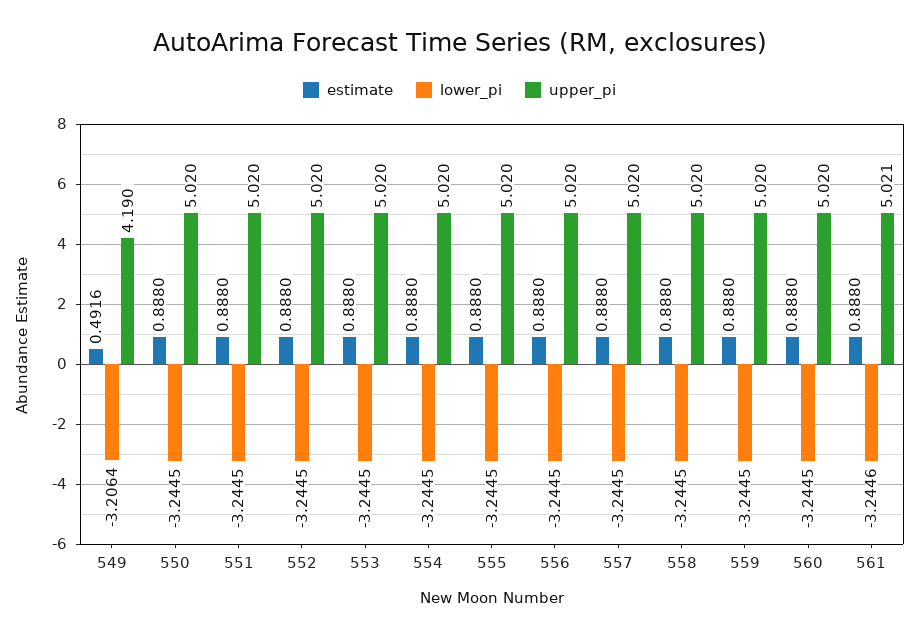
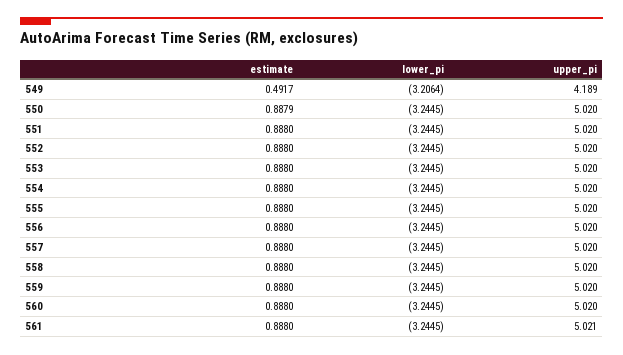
  {
    "estimate": {
-     "549": 0.4916,
+     "549": 0.4917,
-     "550": 0.888,
+     "550": 0.8879,
      "551": 0.888,
      "552": 0.888,
      "553": 0.888,
      "554": 0.888,
      "555": 0.888,
      "556": 0.888,
      "557": 0.888,
      "558": 0.888,
      "559": 0.888,
      "560": 0.888,
      "561": 0.888
    },
    "lower_pi": {
      "549": -3.2064,
      "550": -3.2445,
      "551": -3.2445,
      "552": -3.2445,
      "553": -3.2445,
      "554": -3.2445,
      "555": -3.2445,
      "556": -3.2445,
      "557": -3.2445,
      "558": -3.2445,
      "559": -3.2445,
      "560": -3.2445,
-     "561": -3.2446
+     "561": -3.2445
    },
    "upper_pi": {
-     "549": 4.19,
+     "549": 4.189,
      "550": 5.02,
      "551": 5.02,
      "552": 5.02,
      "553": 5.02,
      "554": 5.02,
      "555": 5.02,
      "556": 5.02,
      "557": 5.02,
      "558": 5.02,
      "559": 5.02,
      "560": 5.02,
      "561": 5.021
    }
  }

